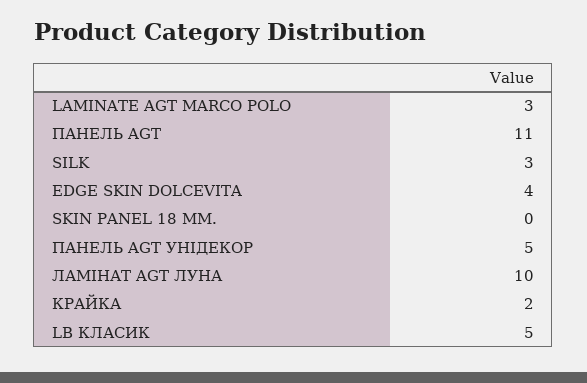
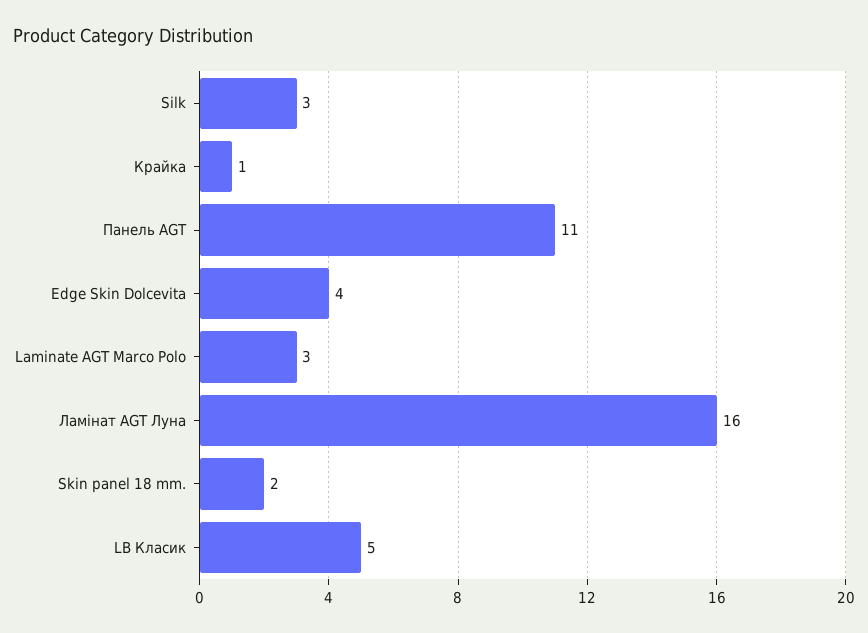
  {
    "LAMINATE AGT MARCO POLO": 3,
    "ПАНЕЛЬ AGT": 11,
    "SILK": 3,
    "EDGE SKIN DOLCEVITA": 4,
-   "SKIN PANEL 18 MM.": 0,
+   "SKIN PANEL 18 MM.": 2,
-   "ПАНЕЛЬ AGT УНІДЕКОР": 5,
-   "ЛАМІНАТ AGT ЛУНА": 10,
+   "ЛАМІНАТ AGT ЛУНА": 16,
-   "КРАЙКА": 2,
+   "КРАЙКА": 1,
    "LB КЛАСИК": 5
  }

